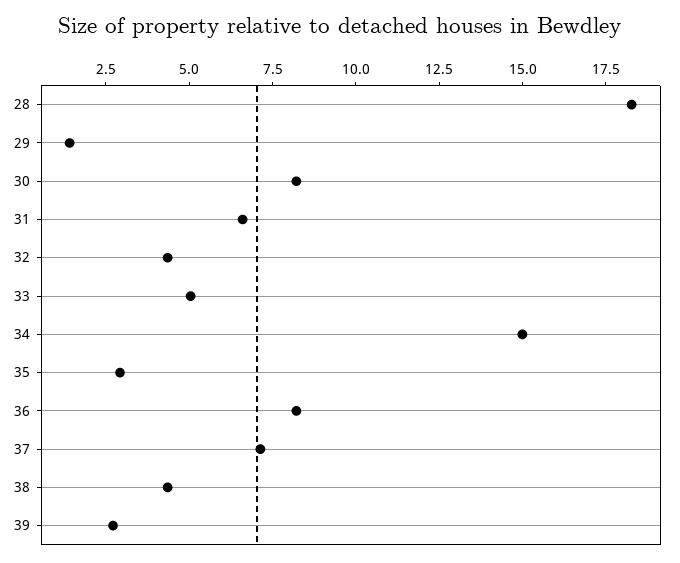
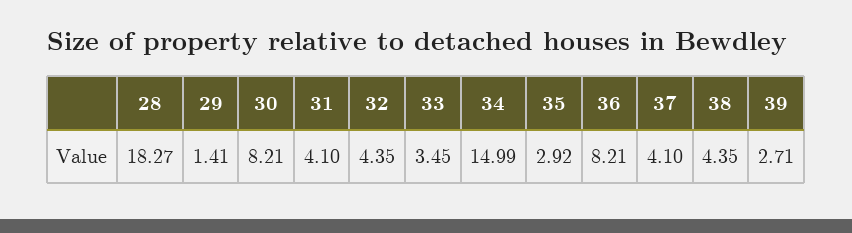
  {
    "28": 18.27,
    "29": 1.41,
    "30": 8.21,
-   "31": 6.5,
+   "31": 4.1,
    "32": 4.35,
-   "33": 5,
+   "33": 3.45,
    "34": 14.99,
    "35": 2.92,
    "36": 8.21,
-   "37": 7,
+   "37": 4.1,
    "38": 4.35,
    "39": 2.71
  }

